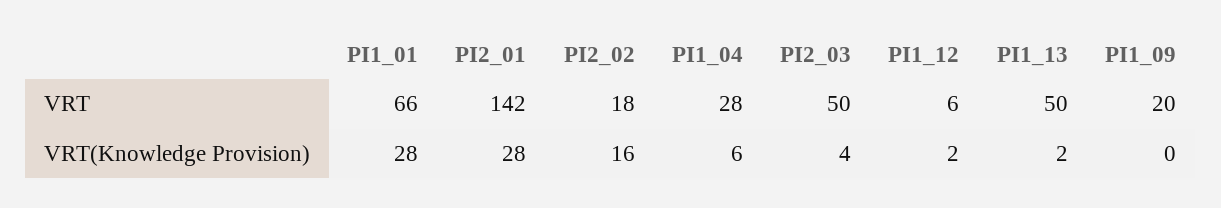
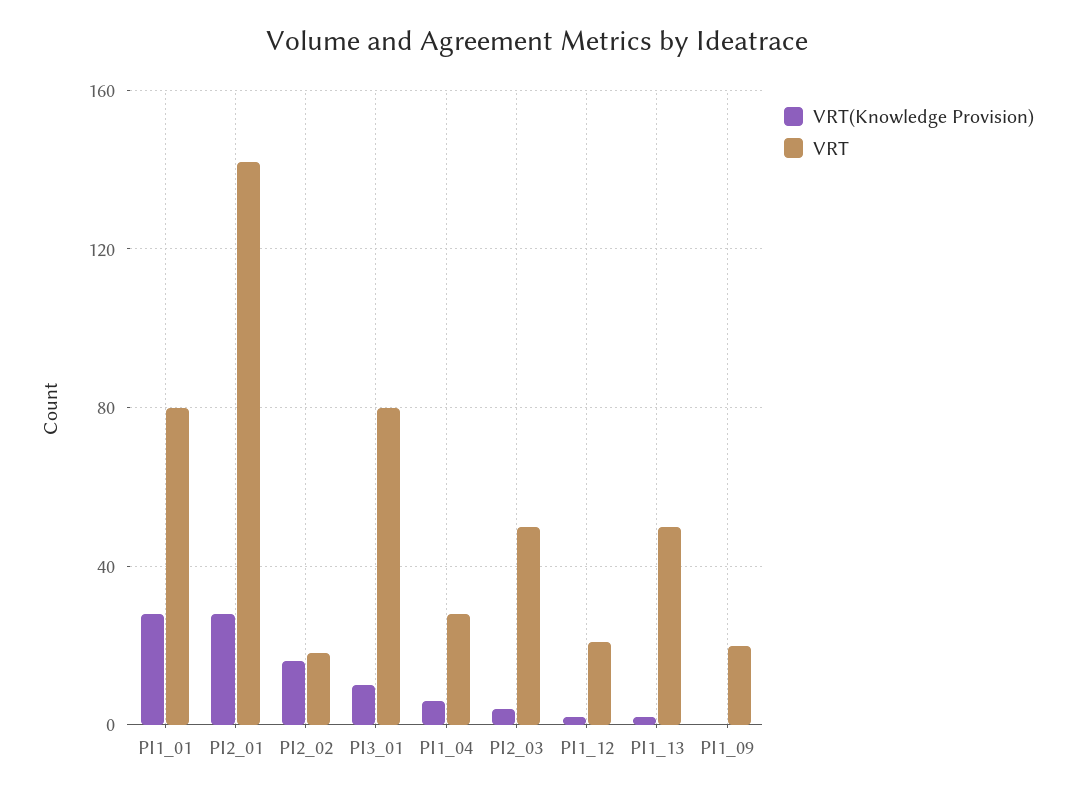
  {
    "VRT": {
-     "PI1_01": 66,
+     "PI1_01": 80,
      "PI2_01": 142,
      "PI2_02": 18,
      "PI1_04": 28,
      "PI2_03": 50,
-     "PI1_12": 6,
+     "PI1_12": 20,
      "PI1_13": 50,
-     "PI1_09": 20
+     "PI1_09": 20,
+     "PI3_01": 80
    },
    "VRT(Knowledge Provision)": {
      "PI1_01": 28,
      "PI2_01": 28,
      "PI2_02": 16,
      "PI1_04": 6,
      "PI2_03": 4,
      "PI1_12": 2,
      "PI1_13": 2,
-     "PI1_09": 0
+     "PI1_09": 0,
+     "PI3_01": 10
    }
  }

